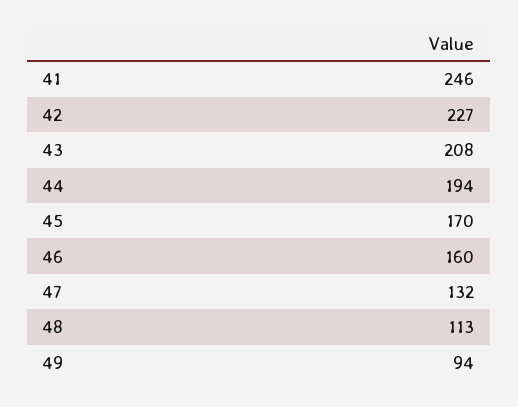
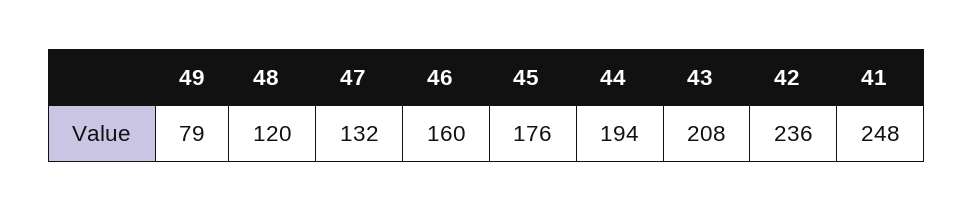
  {
-   "41": 246,
+   "41": 248,
-   "42": 227,
+   "42": 236,
    "43": 208,
    "44": 194,
-   "45": 170,
+   "45": 176,
    "46": 160,
    "47": 132,
-   "48": 113,
+   "48": 120,
-   "49": 94
+   "49": 79
  }

